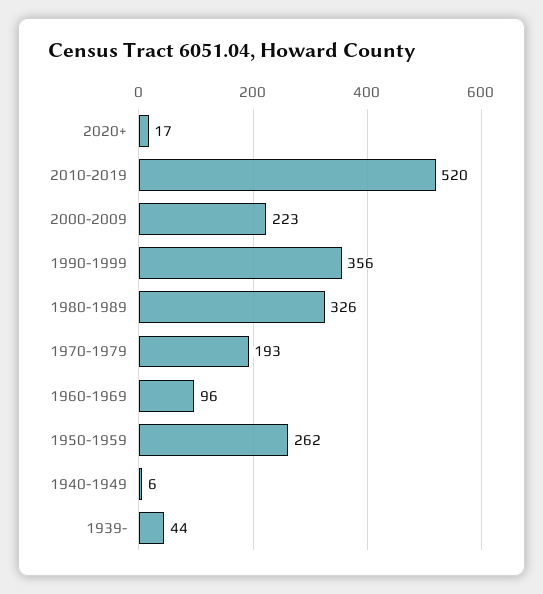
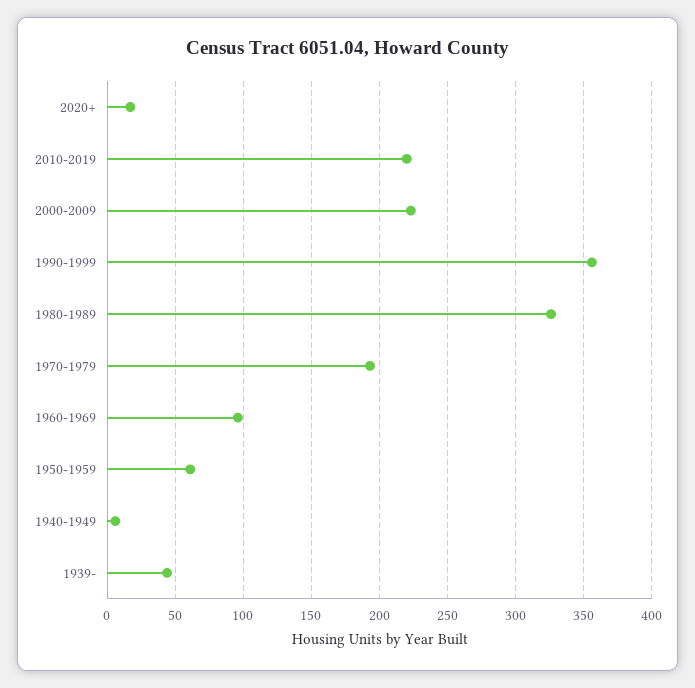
  {
    "2020+": 17,
-   "2010-2019": 520,
+   "2010-2019": 220,
    "2000-2009": 223,
    "1990-1999": 356,
    "1980-1989": 326,
    "1970-1979": 193,
    "1960-1969": 96,
-   "1950-1959": 262,
+   "1950-1959": 60,
    "1940-1949": 6,
    "1939-": 44
  }

